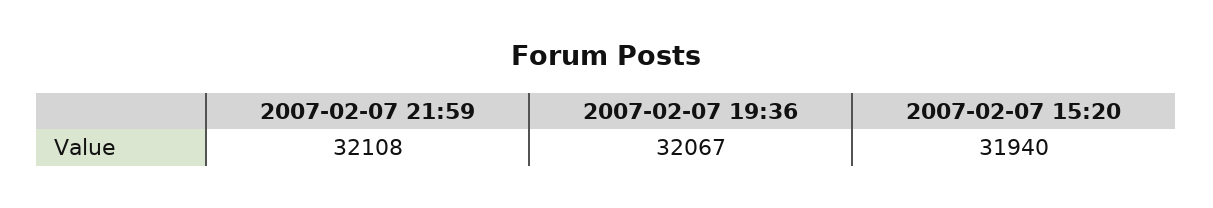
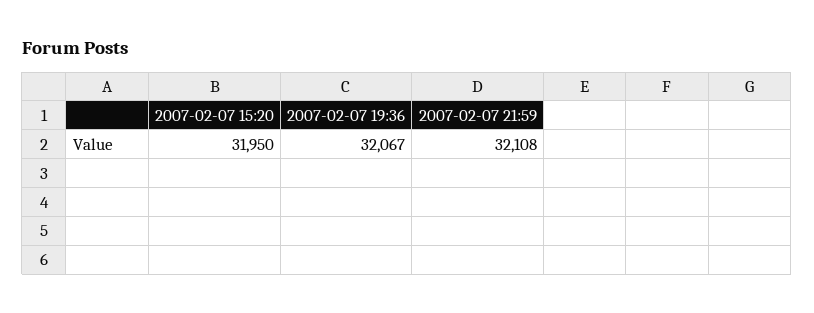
  {
    "2007-02-07 21:59": 32108,
    "2007-02-07 19:36": 32067,
-   "2007-02-07 15:20": 31940
+   "2007-02-07 15:20": 31950
  }

